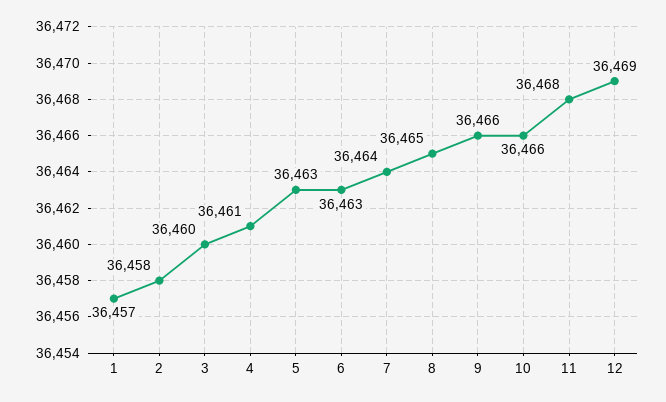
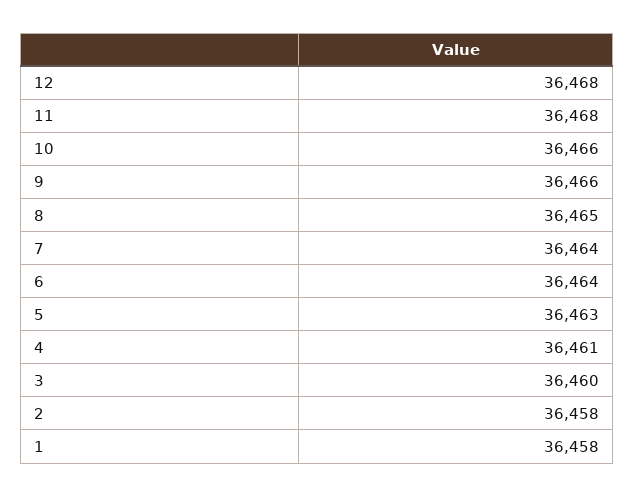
  {
-   "1": 36457,
+   "1": 36458,
    "2": 36458,
    "3": 36460,
    "4": 36461,
    "5": 36463,
-   "6": 36463,
+   "6": 36464,
    "7": 36464,
    "8": 36465,
    "9": 36466,
    "10": 36466,
    "11": 36468,
-   "12": 36469
+   "12": 36468
  }

